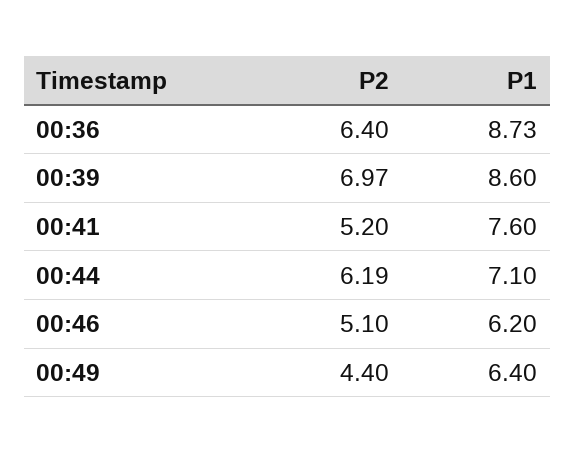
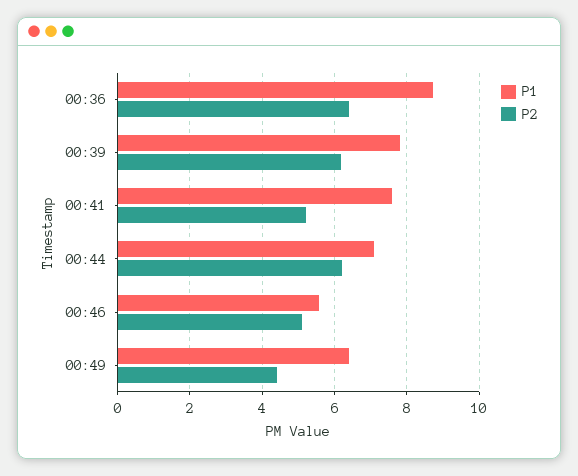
  {
    "P2": {
      "00:36": 6.4,
-     "00:39": 6.97,
+     "00:39": 6.2,
      "00:41": 5.2,
      "00:44": 6.19,
      "00:46": 5.1,
      "00:49": 4.4
    },
    "P1": {
      "00:36": 8.73,
-     "00:39": 8.6,
+     "00:39": 7.8,
      "00:41": 7.6,
      "00:44": 7.1,
-     "00:46": 6.2,
+     "00:46": 5.6,
      "00:49": 6.4
    }
  }

